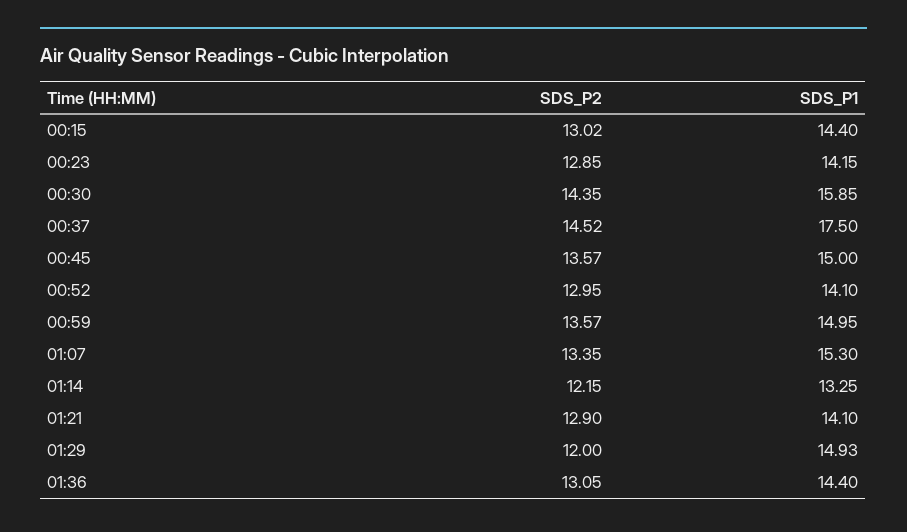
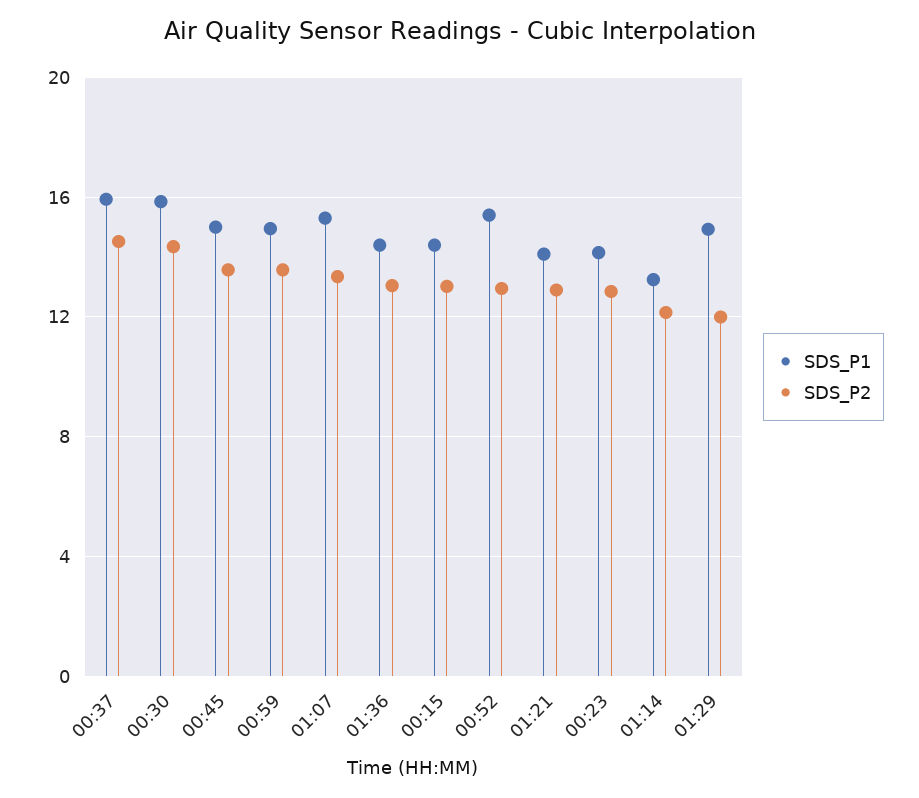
  {
    "SDS_P2": {
      "00:15": 13.02,
      "00:23": 12.85,
      "00:30": 14.35,
      "00:37": 14.52,
      "00:45": 13.57,
      "00:52": 12.95,
      "00:59": 13.57,
      "01:07": 13.35,
      "01:14": 12.15,
      "01:21": 12.9,
      "01:29": 12,
      "01:36": 13.05
    },
    "SDS_P1": {
      "00:15": 14.4,
      "00:23": 14.15,
      "00:30": 15.85,
-     "00:37": 17.5,
+     "00:37": 16,
      "00:45": 15,
-     "00:52": 14.1,
+     "00:52": 15.5,
      "00:59": 14.95,
      "01:07": 15.3,
      "01:14": 13.25,
      "01:21": 14.1,
      "01:29": 14.93,
      "01:36": 14.4
    }
  }

